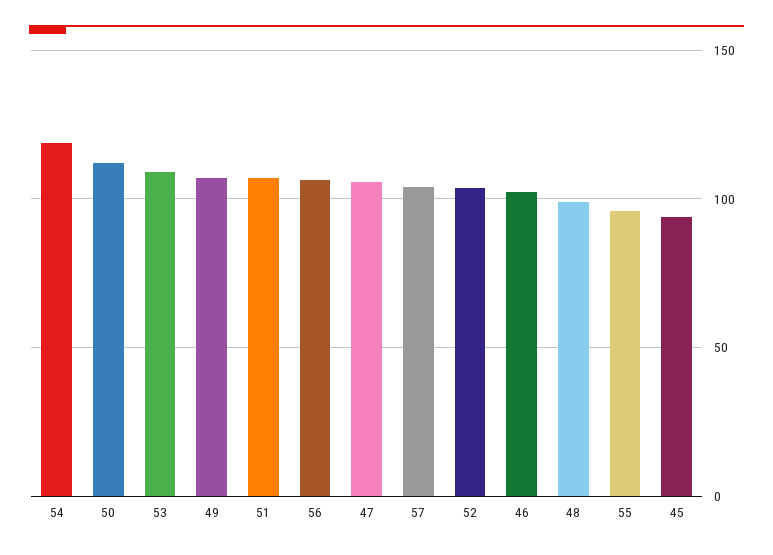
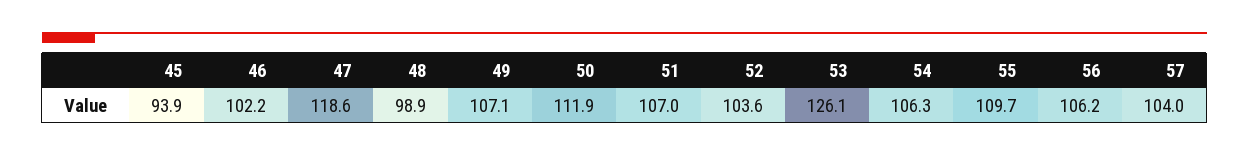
  {
-   "54": 120,
+   "54": 106.3,
    "50": 111.9,
-   "53": 110,
+   "53": 126.1,
    "49": 107.1,
    "51": 107,
    "56": 106.2,
-   "47": 105,
+   "47": 118.6,
    "57": 104,
    "52": 103.6,
    "46": 102.2,
    "48": 98.9,
-   "55": 95,
+   "55": 109.7,
    "45": 93.9
  }

